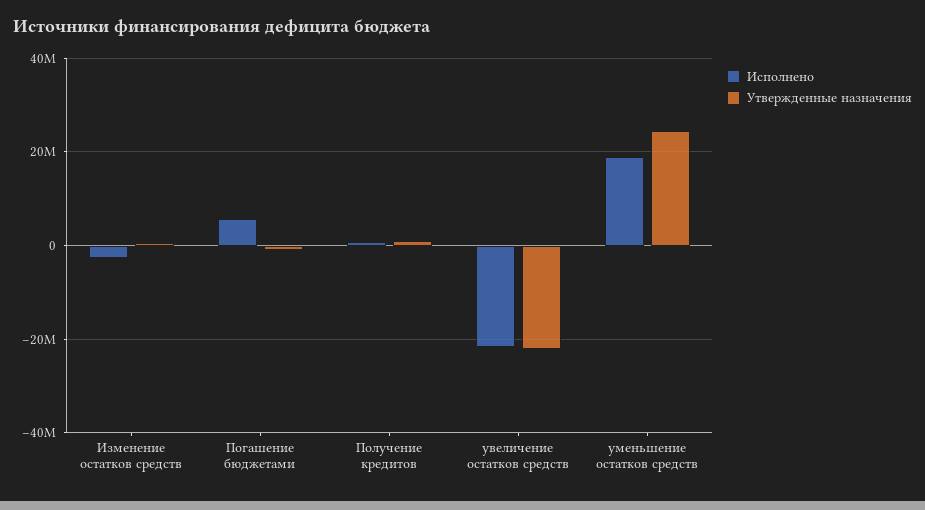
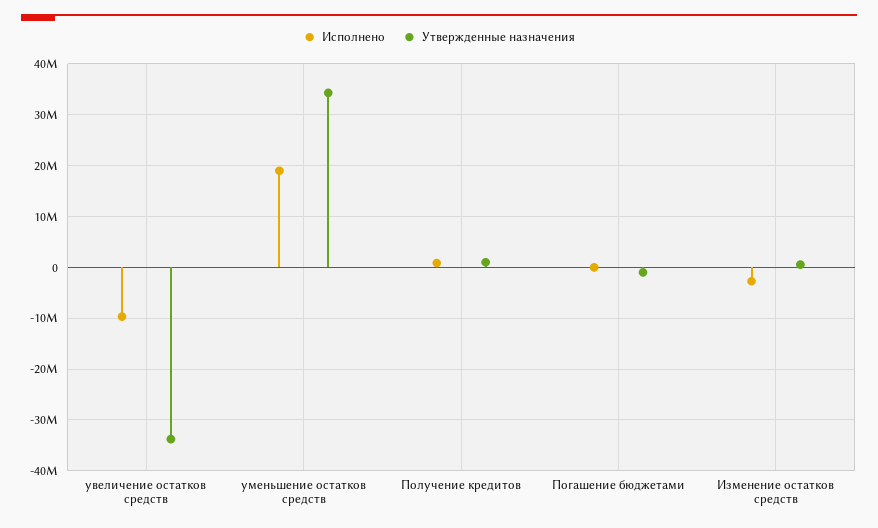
  {
    "Исполнено": {
      "Изменение остатков средств": -2000000,
-     "Погашение бюджетами": 6000000,
+     "Погашение бюджетами": 0,
      "Получение кредитов": 0,
-     "увеличение остатков средств": -22000000,
+     "увеличение остатков средств": -10000000,
      "уменьшение остатков средств": 18000000
    },
    "Утвержденные назначения": {
      "Изменение остатков средств": 0,
      "Погашение бюджетами": -2000000,
      "Получение кредитов": 2000000,
-     "увеличение остатков средств": -22000000,
+     "увеличение остатков средств": -34000000,
-     "уменьшение остатков средств": 24000000
+     "уменьшение остатков средств": 34000000
    }
  }

